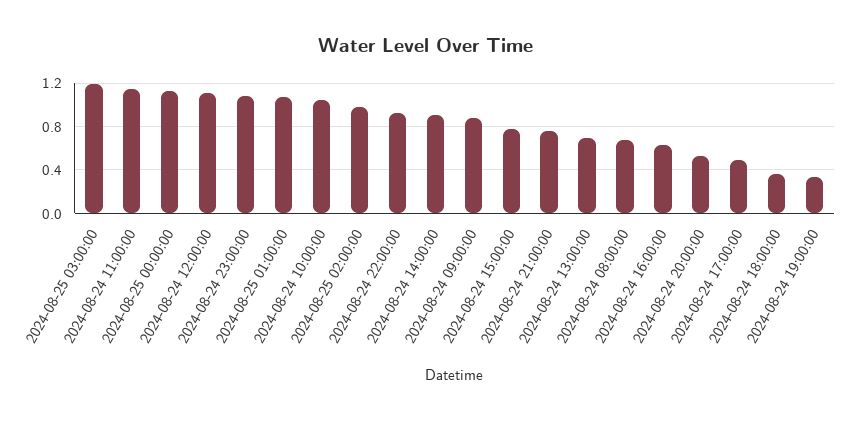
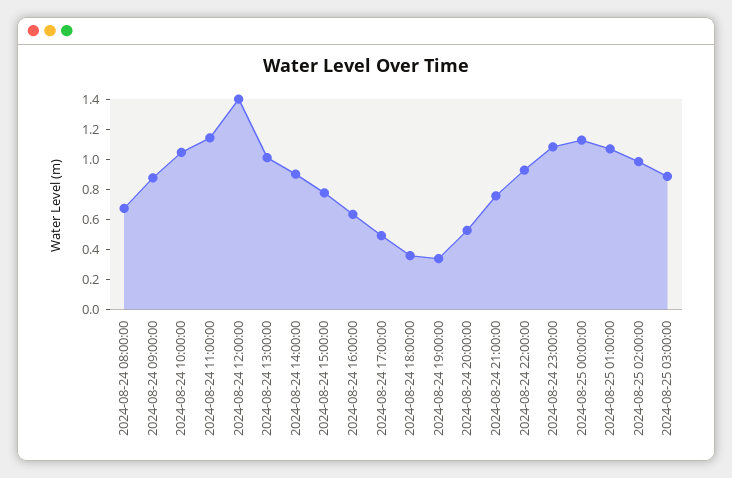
  {
-   "2024-08-25 03:00:00": 1.2,
+   "2024-08-25 03:00:00": 0.9,
    "2024-08-24 11:00:00": 1.1,
    "2024-08-25 00:00:00": 1.1,
-   "2024-08-24 12:00:00": 1.1,
+   "2024-08-24 12:00:00": 1.4,
    "2024-08-24 23:00:00": 1.1,
    "2024-08-25 01:00:00": 1.1,
    "2024-08-24 10:00:00": 1,
    "2024-08-25 02:00:00": 1,
    "2024-08-24 22:00:00": 0.9,
    "2024-08-24 14:00:00": 0.9,
    "2024-08-24 09:00:00": 0.9,
    "2024-08-24 15:00:00": 0.8,
    "2024-08-24 21:00:00": 0.8,
-   "2024-08-24 13:00:00": 0.7,
+   "2024-08-24 13:00:00": 1,
    "2024-08-24 08:00:00": 0.7,
    "2024-08-24 16:00:00": 0.6,
    "2024-08-24 20:00:00": 0.5,
    "2024-08-24 17:00:00": 0.5,
    "2024-08-24 18:00:00": 0.4,
    "2024-08-24 19:00:00": 0.3
  }

